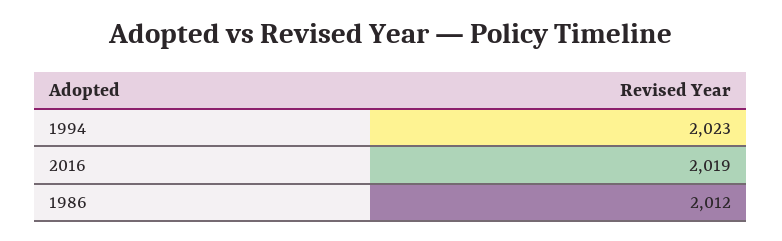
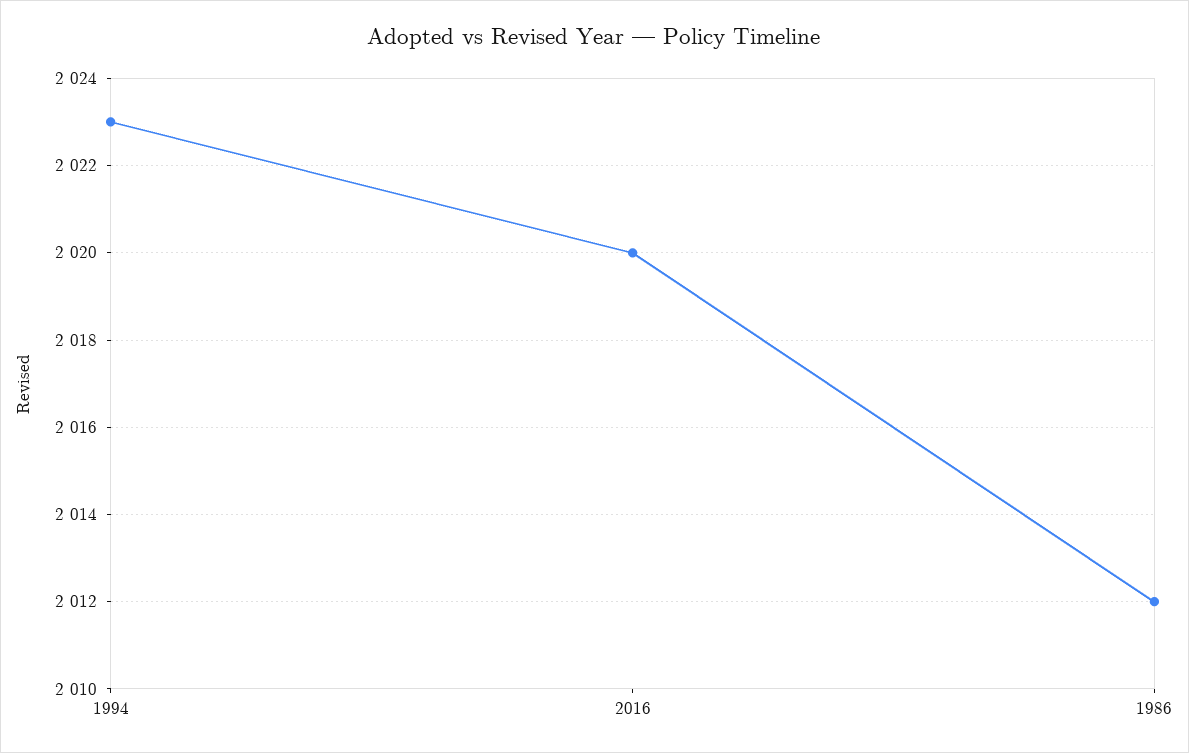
  {
    "1994": 2023,
-   "2016": 2019,
+   "2016": 2020,
    "1986": 2012
  }

